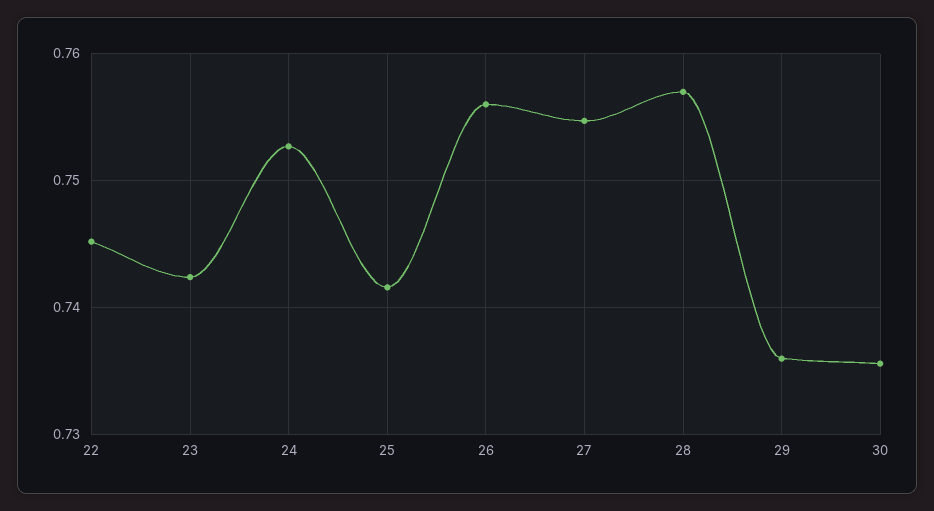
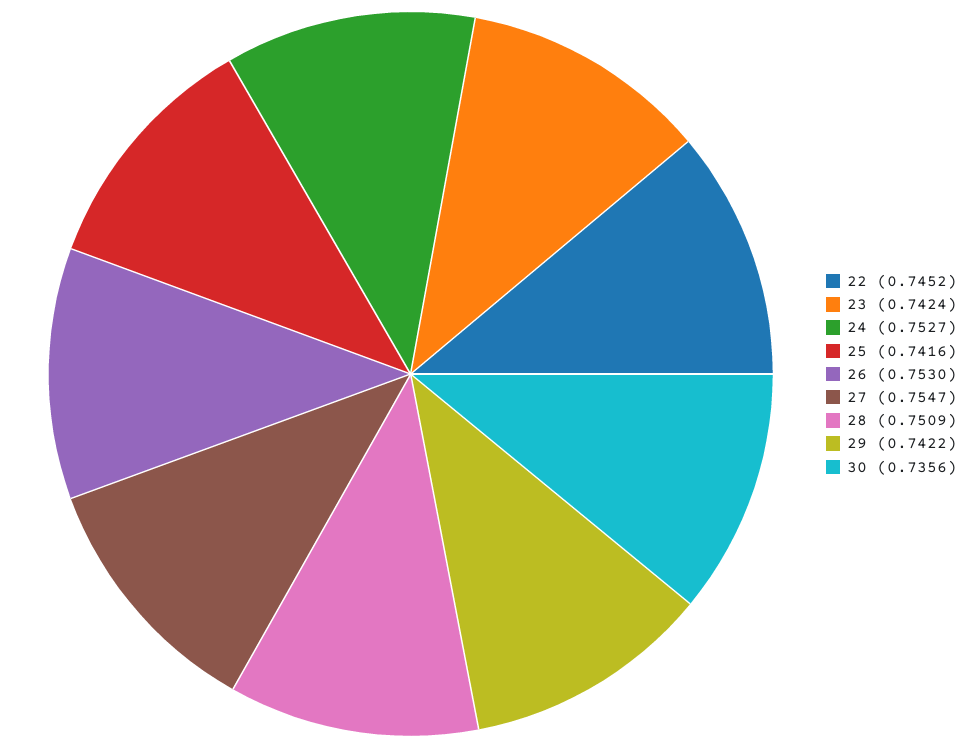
  {
    "22": 0.7452,
    "23": 0.7424,
    "24": 0.7527,
    "25": 0.7416,
-   "26": 0.756,
+   "26": 0.753,
    "27": 0.7547,
-   "28": 0.757,
+   "28": 0.7509,
-   "29": 0.736,
+   "29": 0.7422,
    "30": 0.7356
  }

